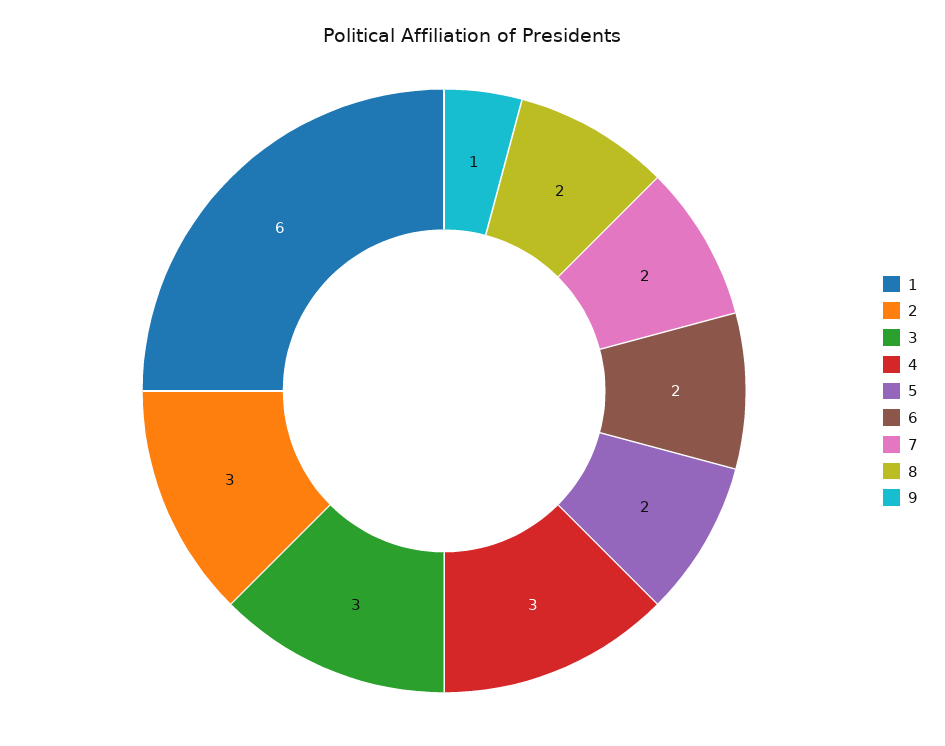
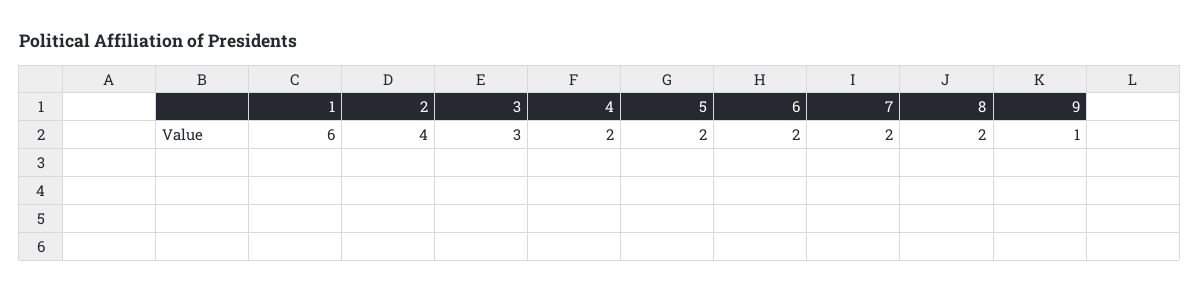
  {
    "1": 6,
-   "2": 3,
+   "2": 4,
    "3": 3,
-   "4": 3,
+   "4": 2,
    "5": 2,
    "6": 2,
    "7": 2,
    "8": 2,
    "9": 1
  }

